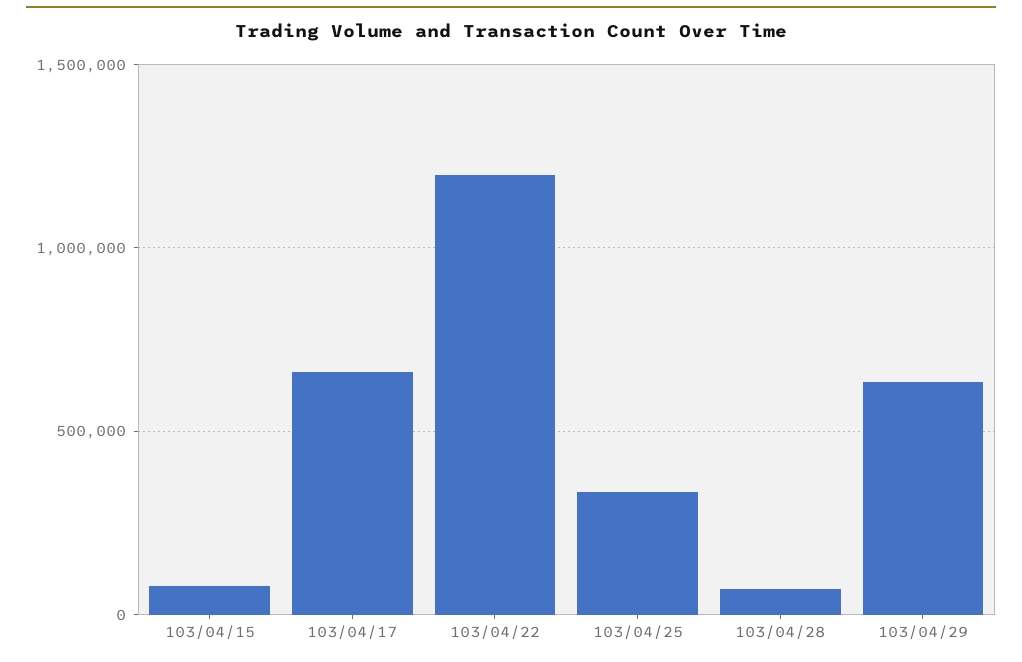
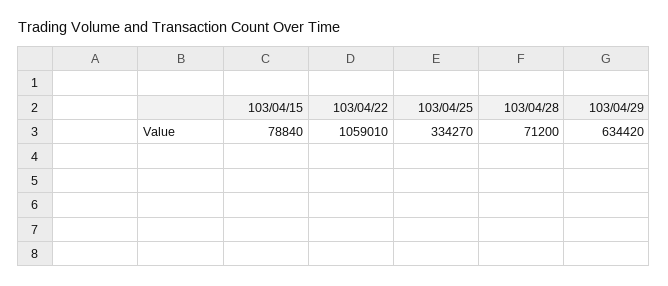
  {
    "103/04/15": 78840,
-   "103/04/17": 650000,
-   "103/04/22": 1200000,
+   "103/04/22": 1059010,
    "103/04/25": 334270,
    "103/04/28": 71200,
    "103/04/29": 634420
  }

